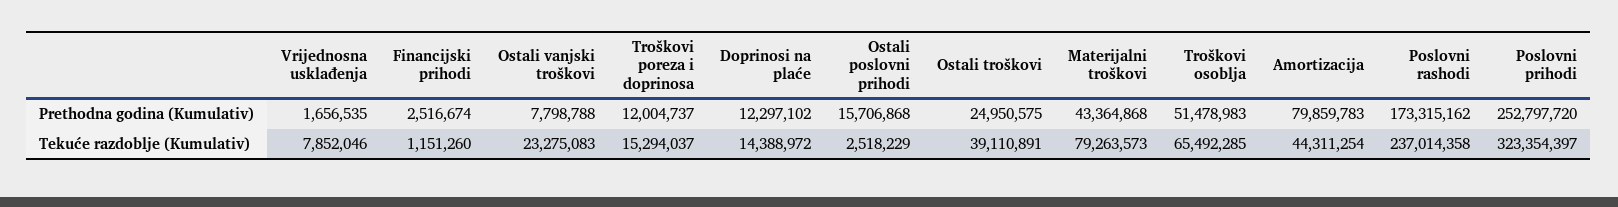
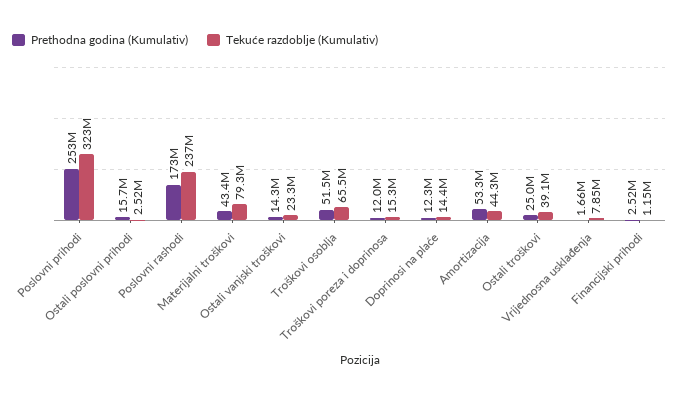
  {
    "Prethodna godina (Kumulativ)": {
      "Vrijednosna usklađenja": 1656535,
      "Financijski prihodi": 2516674,
-     "Ostali vanjski troškovi": 7798788,
+     "Ostali vanjski troškovi": 14300000,
      "Troškovi poreza i doprinosa": 12004737,
      "Doprinosi na plaće": 12297102,
      "Ostali poslovni prihodi": 15706868,
      "Ostali troškovi": 24950575,
      "Materijalni troškovi": 43364868,
      "Troškovi osoblja": 51478983,
-     "Amortizacija": 79859783,
+     "Amortizacija": 53300000,
      "Poslovni rashodi": 173315162,
      "Poslovni prihodi": 252797720
    },
    "Tekuće razdoblje (Kumulativ)": {
      "Vrijednosna usklađenja": 7852046,
      "Financijski prihodi": 1151260,
      "Ostali vanjski troškovi": 23275083,
      "Troškovi poreza i doprinosa": 15294037,
      "Doprinosi na plaće": 14388972,
      "Ostali poslovni prihodi": 2518229,
      "Ostali troškovi": 39110891,
      "Materijalni troškovi": 79263573,
      "Troškovi osoblja": 65492285,
      "Amortizacija": 44311254,
      "Poslovni rashodi": 237014358,
      "Poslovni prihodi": 323354397
    }
  }

